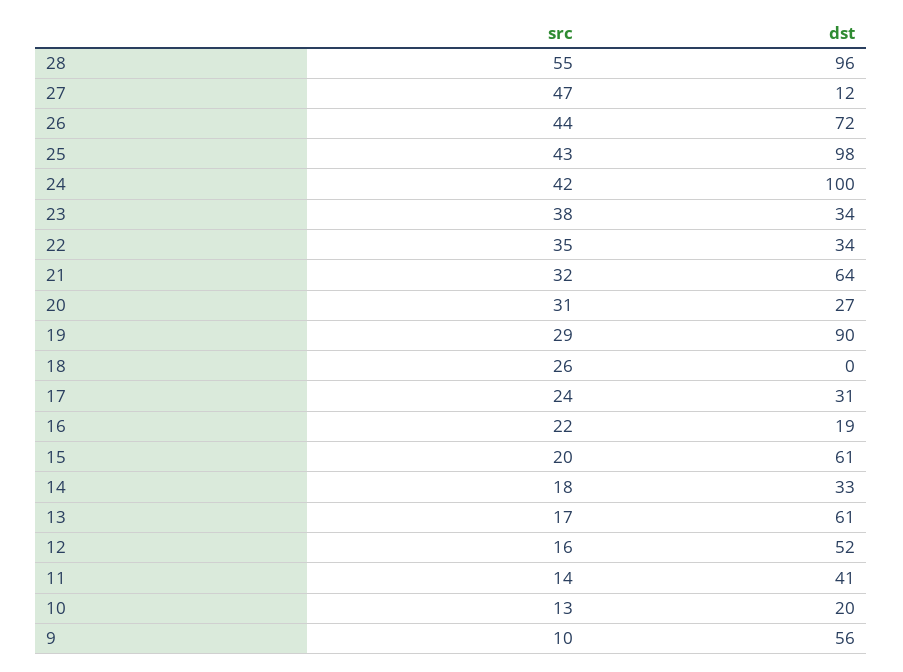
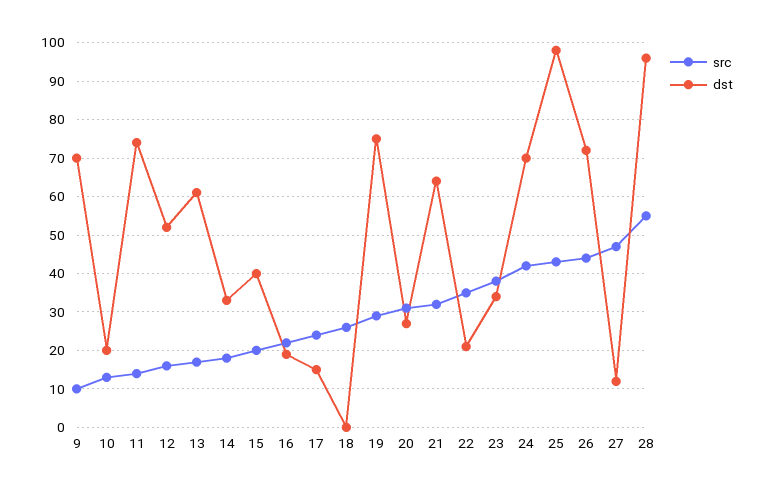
  {
    "src": {
      "28": 55,
      "27": 47,
      "26": 44,
      "25": 43,
      "24": 42,
      "23": 38,
      "22": 35,
      "21": 32,
      "20": 31,
      "19": 29,
      "18": 26,
      "17": 24,
      "16": 22,
      "15": 20,
      "14": 18,
      "13": 17,
      "12": 16,
      "11": 14,
      "10": 13,
      "9": 10
    },
    "dst": {
      "28": 96,
      "27": 12,
      "26": 72,
      "25": 98,
-     "24": 100,
+     "24": 70,
      "23": 34,
-     "22": 34,
+     "22": 20,
      "21": 64,
      "20": 27,
-     "19": 90,
+     "19": 75,
      "18": 0,
-     "17": 31,
+     "17": 15,
      "16": 19,
-     "15": 61,
+     "15": 40,
      "14": 33,
      "13": 61,
      "12": 52,
-     "11": 41,
+     "11": 75,
      "10": 20,
-     "9": 56
+     "9": 70
    }
  }

